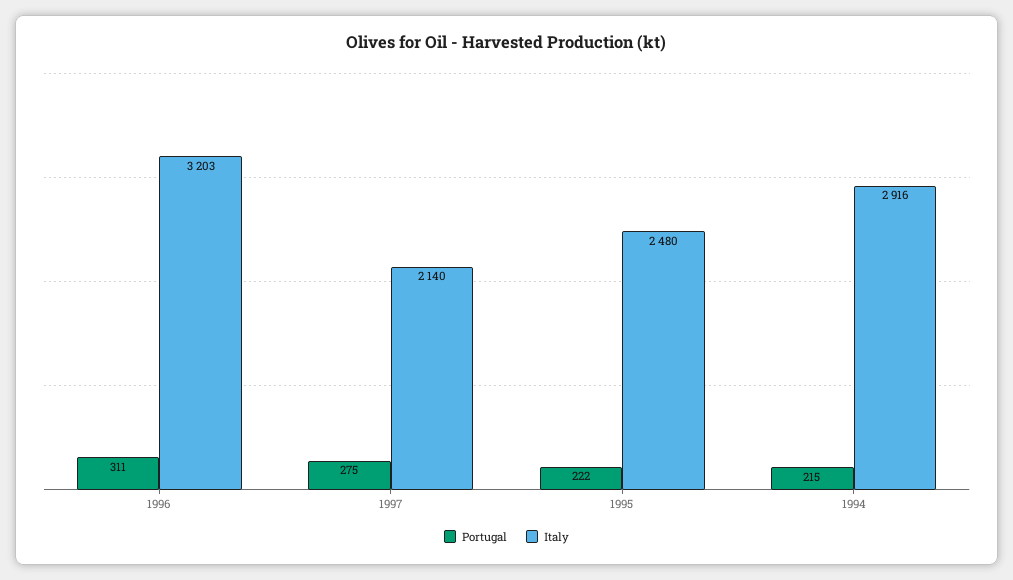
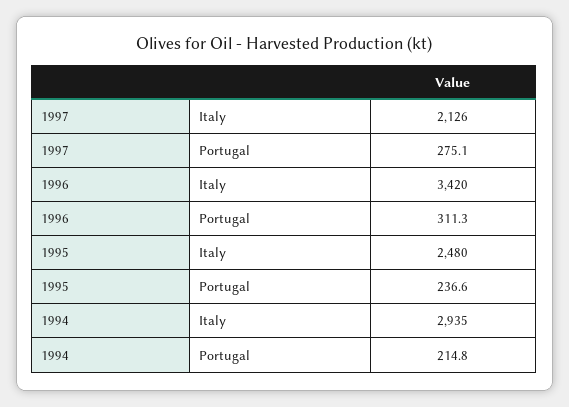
  {
    "Portugal": {
      "1996": 311.3,
      "1997": 275.1,
-     "1995": 222,
+     "1995": 236.6,
      "1994": 214.8
    },
    "Italy": {
-     "1996": 3203,
+     "1996": 3420,
-     "1997": 2140,
+     "1997": 2126,
      "1995": 2480,
-     "1994": 2916
+     "1994": 2935
    }
  }

